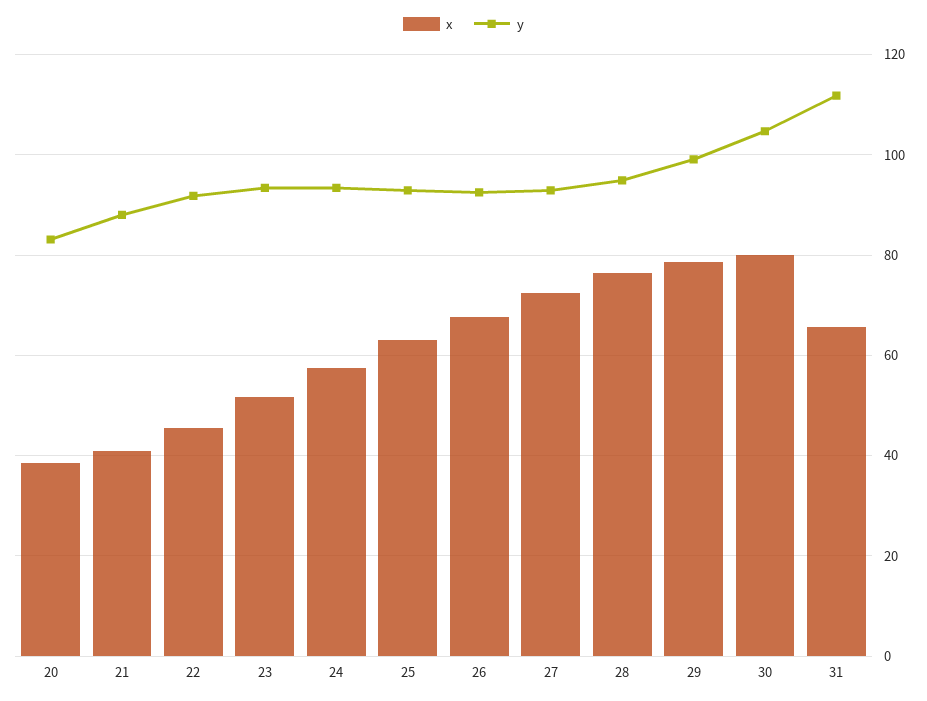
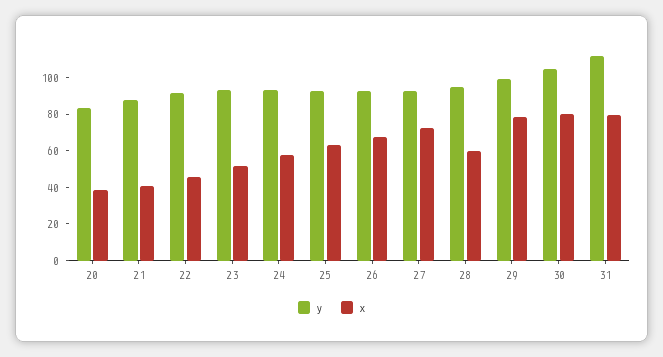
  {
    "x": {
      "20": 38,
      "21": 40,
      "22": 46,
      "23": 52,
      "24": 58,
      "25": 64,
      "26": 68,
      "27": 72,
-     "28": 76,
+     "28": 60,
      "29": 78,
      "30": 80,
-     "31": 66
+     "31": 80
    },
    "y": {
      "20": 84,
      "21": 88,
      "22": 92,
      "23": 94,
      "24": 94,
      "25": 92,
      "26": 92,
      "27": 92,
      "28": 94,
      "29": 100,
      "30": 104,
      "31": 112
    }
  }

